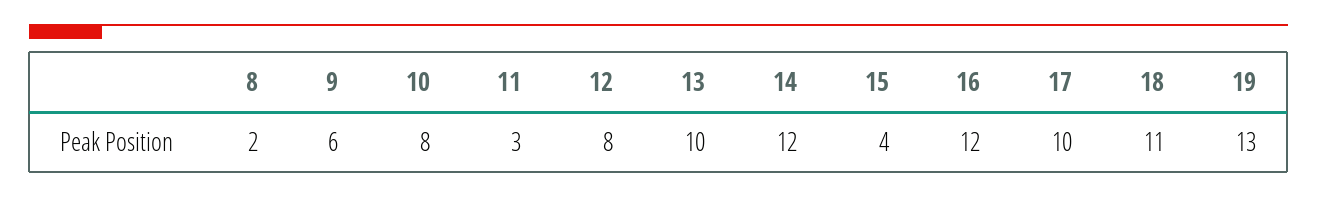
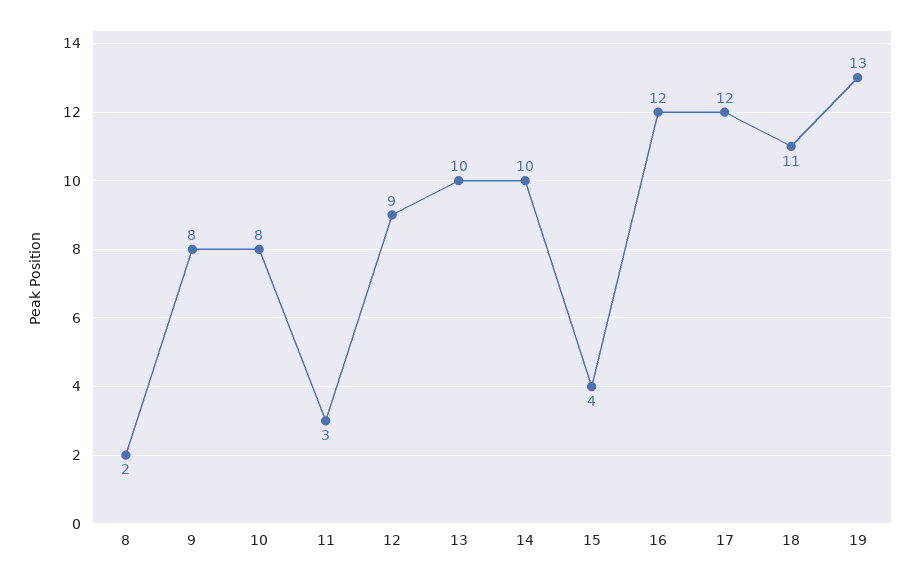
  {
    "8": 2,
-   "9": 6,
+   "9": 8,
    "10": 8,
    "11": 3,
-   "12": 8,
+   "12": 9,
    "13": 10,
-   "14": 12,
+   "14": 10,
    "15": 4,
    "16": 12,
-   "17": 10,
+   "17": 12,
    "18": 11,
    "19": 13
  }

